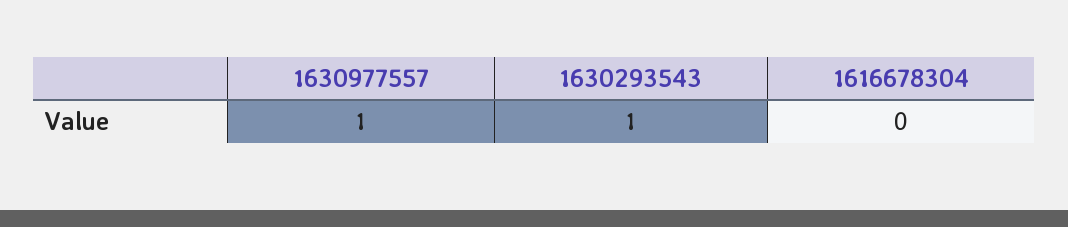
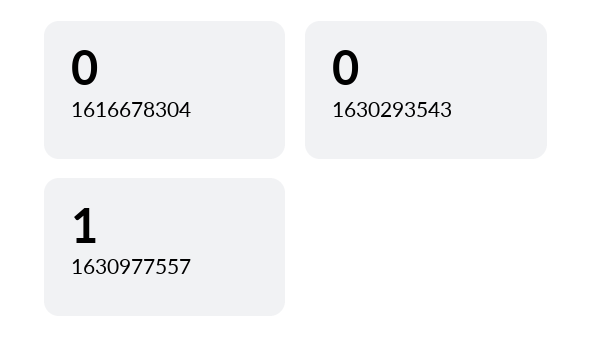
  {
    "1630977557": 1,
-   "1630293543": 1,
+   "1630293543": 0,
    "1616678304": 0
  }

